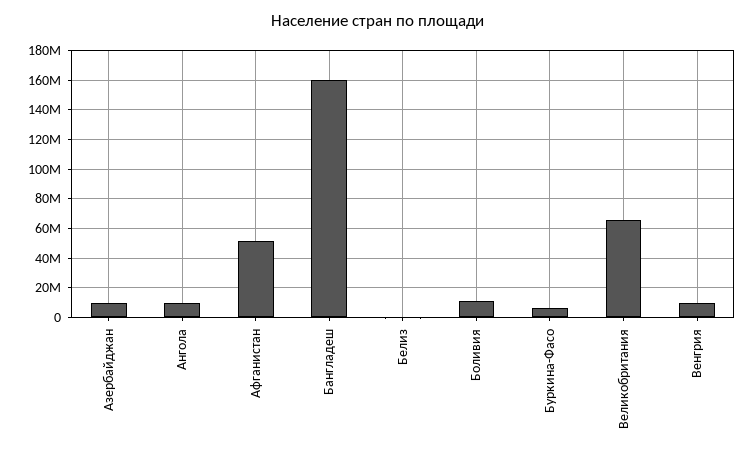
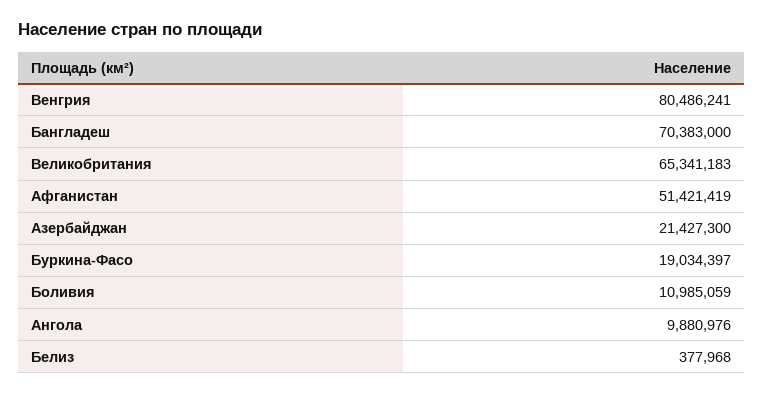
  {
-   "Азербайджан": 10000000,
+   "Азербайджан": 21427300,
    "Ангола": 9880976,
    "Афганистан": 51421419,
-   "Бангладеш": 160000000,
+   "Бангладеш": 70383000,
    "Белиз": 377968,
    "Боливия": 10985059,
-   "Буркина-Фасо": 5000000,
+   "Буркина-Фасо": 19034397,
    "Великобритания": 65341183,
-   "Венгрия": 10000000
+   "Венгрия": 80486241
  }

